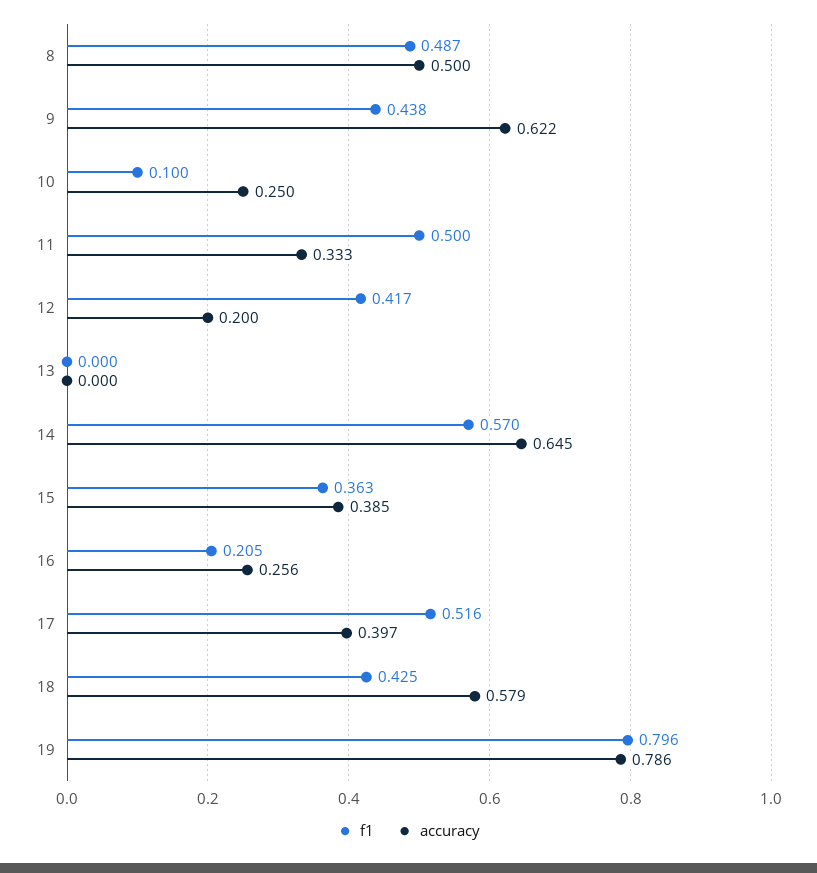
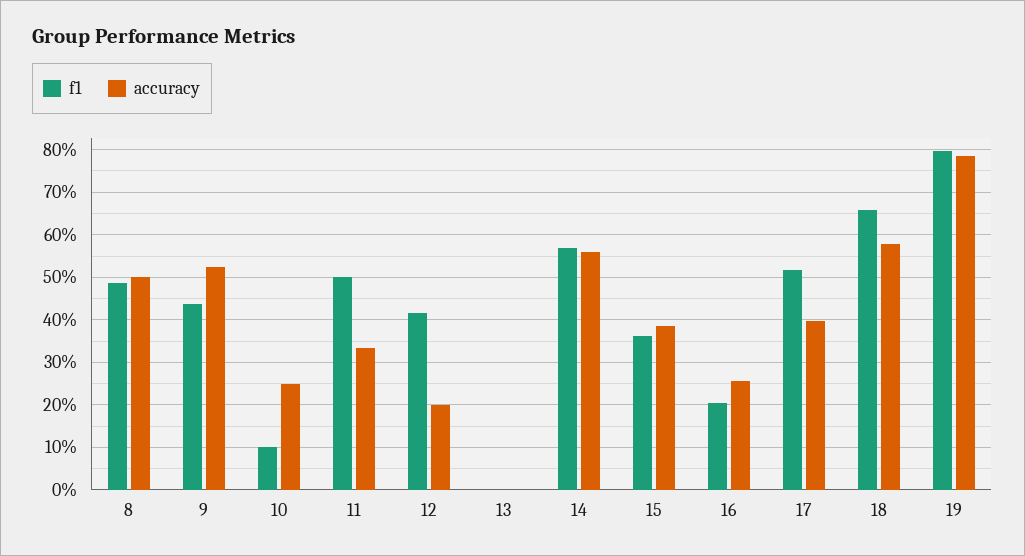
  {
    "f1": {
      "8": 0.487,
      "9": 0.438,
      "10": 0.1,
      "11": 0.5,
      "12": 0.417,
      "13": 0,
      "14": 0.57,
      "15": 0.363,
      "16": 0.205,
      "17": 0.516,
-     "18": 0.425,
+     "18": 0.66,
      "19": 0.796
    },
    "accuracy": {
      "8": 0.5,
-     "9": 0.622,
+     "9": 0.52,
      "10": 0.25,
      "11": 0.333,
      "12": 0.2,
      "13": 0,
-     "14": 0.645,
+     "14": 0.56,
      "15": 0.385,
      "16": 0.256,
      "17": 0.397,
      "18": 0.579,
      "19": 0.786
    }
  }

